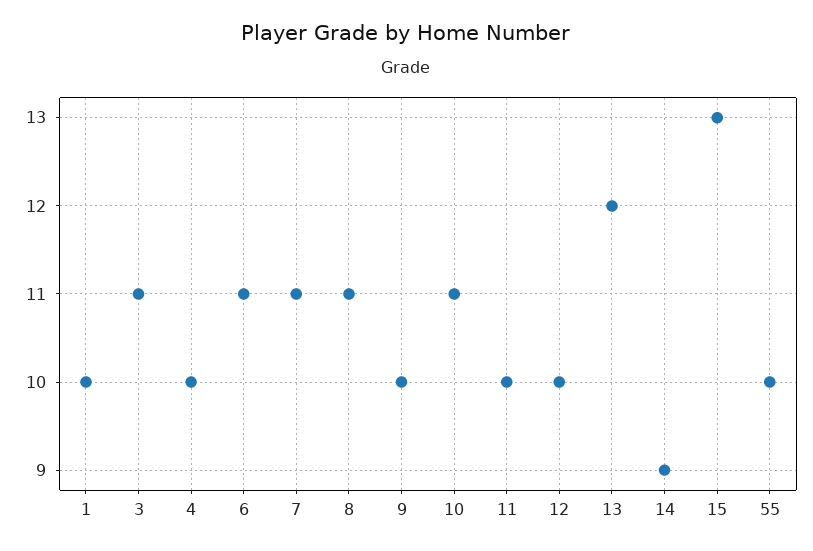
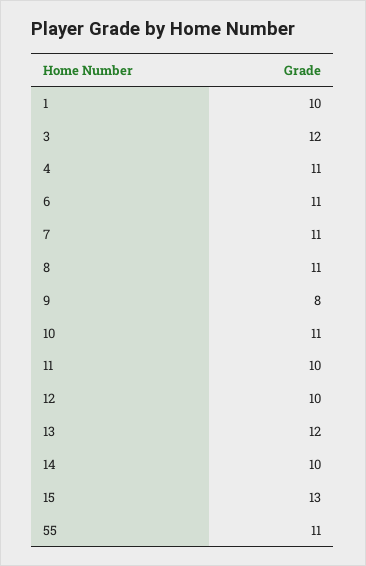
  {
    "1": 10,
-   "3": 11,
+   "3": 12,
-   "4": 10,
+   "4": 11,
    "6": 11,
    "7": 11,
    "8": 11,
-   "9": 10,
+   "9": 8,
    "10": 11,
    "11": 10,
    "12": 10,
    "13": 12,
-   "14": 9,
+   "14": 10,
    "15": 13,
-   "55": 10
+   "55": 11
  }

